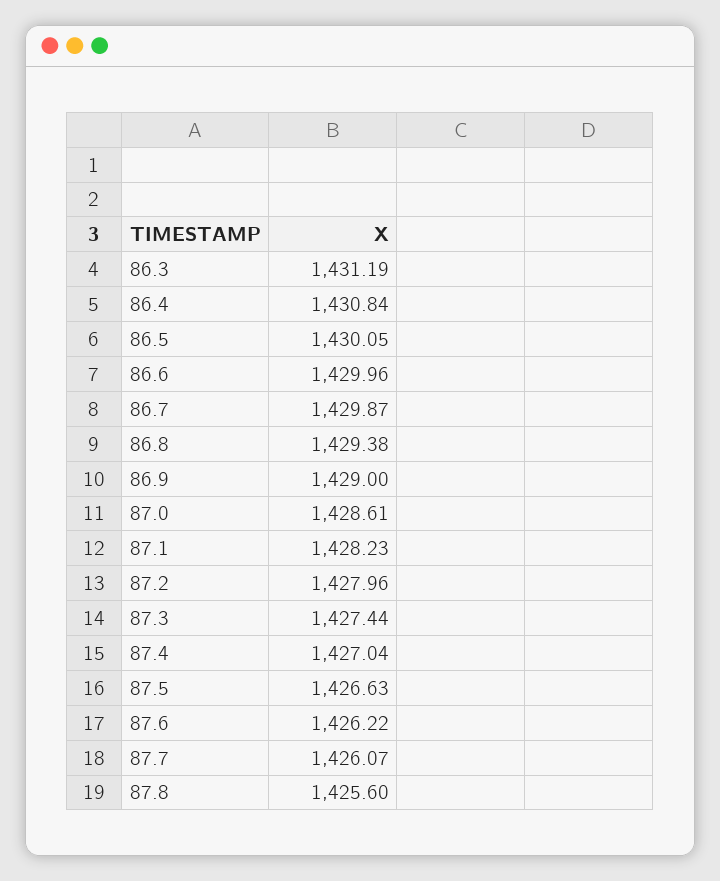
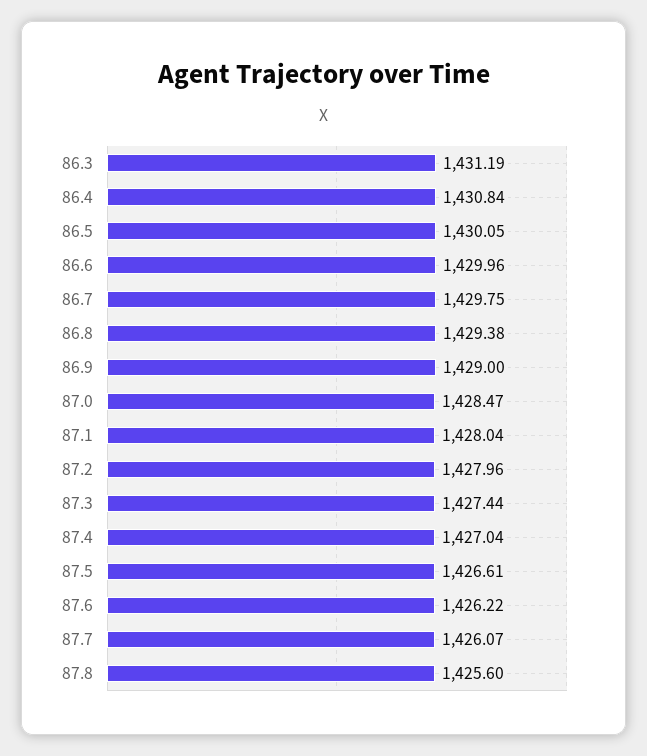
  {
    "86.3": 1431.19,
    "86.4": 1430.84,
    "86.5": 1430.05,
    "86.6": 1429.96,
-   "86.7": 1429.87,
+   "86.7": 1429.75,
    "86.8": 1429.38,
    "86.9": 1429,
-   "87.0": 1428.61,
+   "87.0": 1428.47,
-   "87.1": 1428.23,
+   "87.1": 1428.04,
    "87.2": 1427.96,
    "87.3": 1427.44,
    "87.4": 1427.04,
-   "87.5": 1426.63,
+   "87.5": 1426.61,
    "87.6": 1426.22,
    "87.7": 1426.07,
    "87.8": 1425.6
  }

